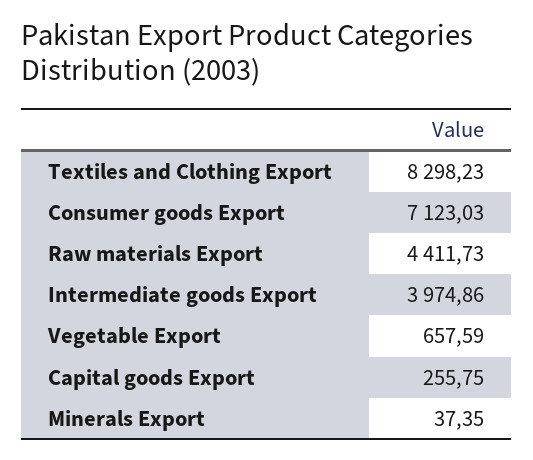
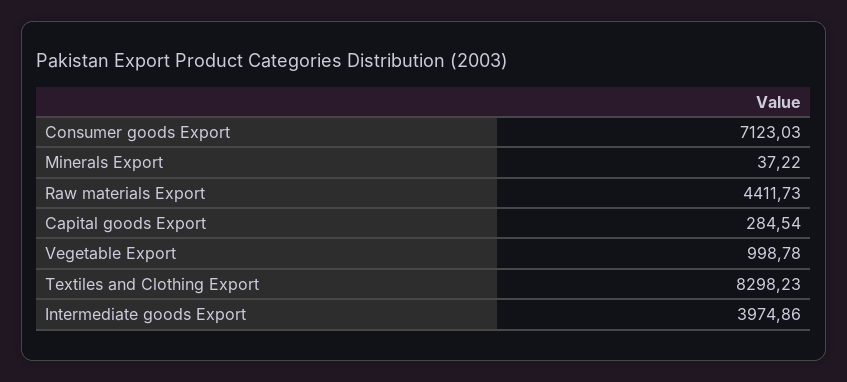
  {
    "Textiles and Clothing Export": 8298.23,
    "Consumer goods Export": 7123.03,
    "Raw materials Export": 4411.73,
    "Intermediate goods Export": 3974.86,
-   "Vegetable Export": 657.59,
+   "Vegetable Export": 998.78,
-   "Capital goods Export": 255.75,
+   "Capital goods Export": 284.54,
-   "Minerals Export": 37.35
+   "Minerals Export": 37.22
  }

